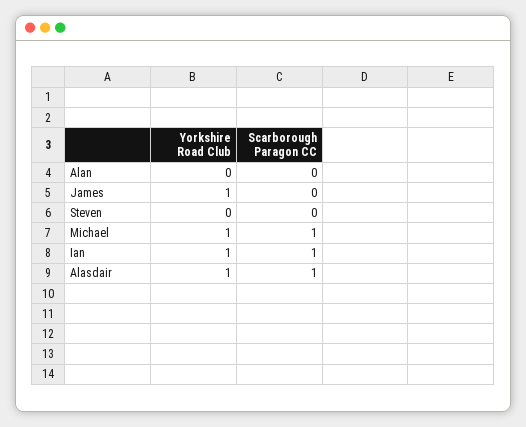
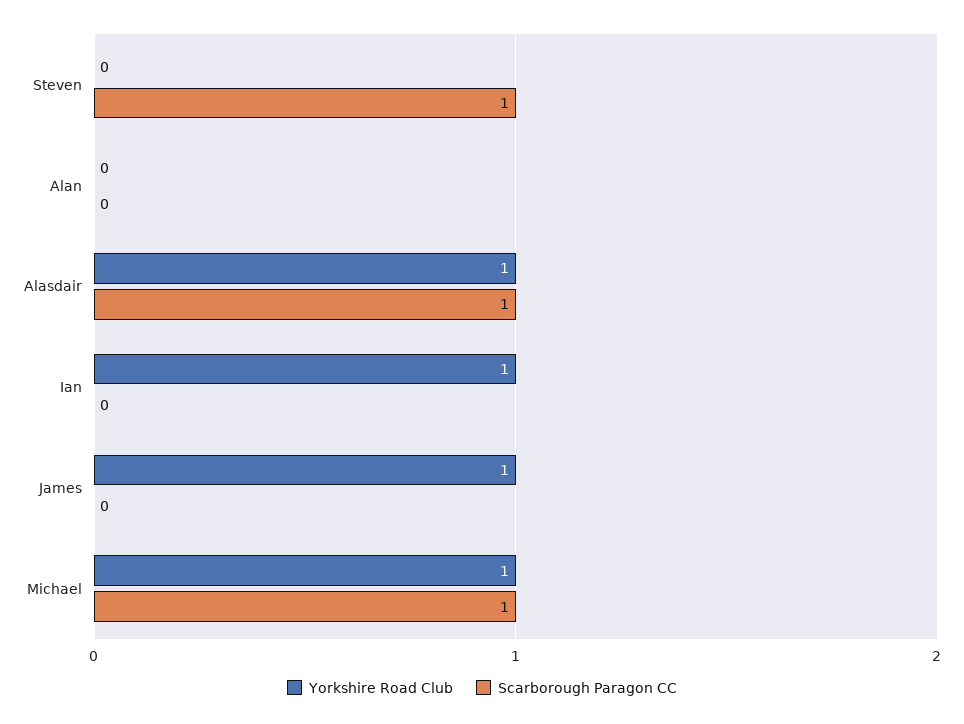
  {
    "Yorkshire Road Club": {
      "Alan": 0,
      "James": 1,
      "Steven": 0,
      "Michael": 1,
      "Ian": 1,
      "Alasdair": 1
    },
    "Scarborough Paragon CC": {
      "Alan": 0,
      "James": 0,
-     "Steven": 0,
+     "Steven": 1,
      "Michael": 1,
-     "Ian": 1,
+     "Ian": 0,
      "Alasdair": 1
    }
  }

